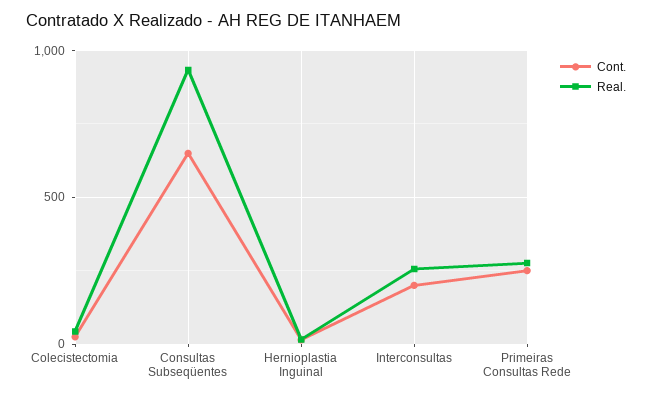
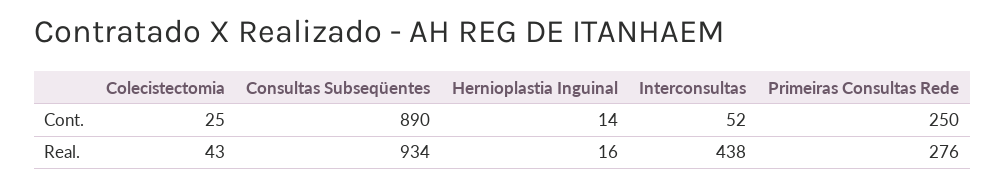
  {
    "Cont.": {
      "Colecistectomia": 25,
-     "Consultas Subseqüentes": 650,
+     "Consultas Subseqüentes": 890,
      "Hernioplastia Inguinal": 14,
-     "Interconsultas": 200,
+     "Interconsultas": 52,
      "Primeiras Consultas Rede": 250
    },
    "Real.": {
      "Colecistectomia": 43,
      "Consultas Subseqüentes": 934,
      "Hernioplastia Inguinal": 16,
-     "Interconsultas": 250,
+     "Interconsultas": 438,
      "Primeiras Consultas Rede": 276
    }
  }

